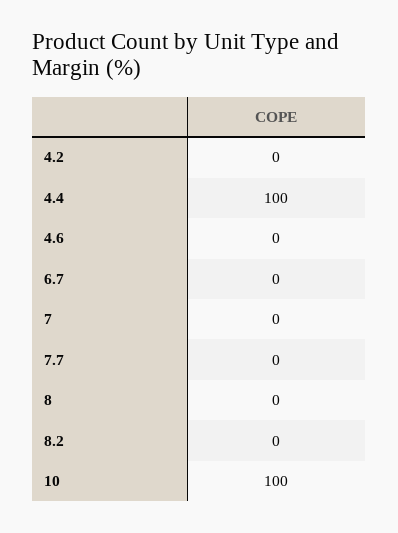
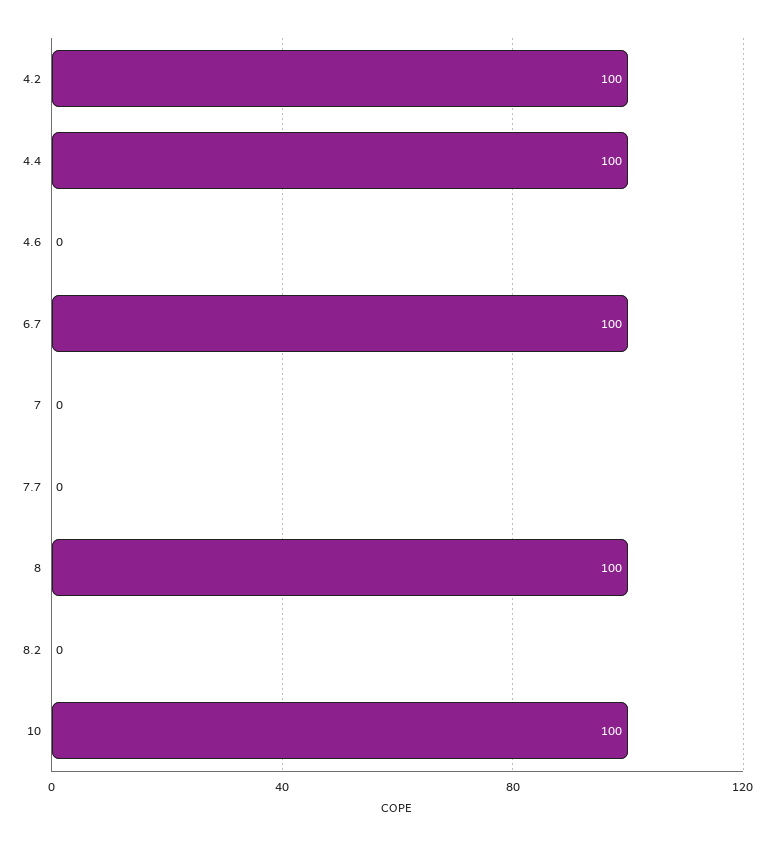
  {
-   "4.2": 0,
+   "4.2": 100,
    "4.4": 100,
    "4.6": 0,
-   "6.7": 0,
+   "6.7": 100,
    "7": 0,
    "7.7": 0,
-   "8": 0,
+   "8": 100,
    "8.2": 0,
    "10": 100
  }

